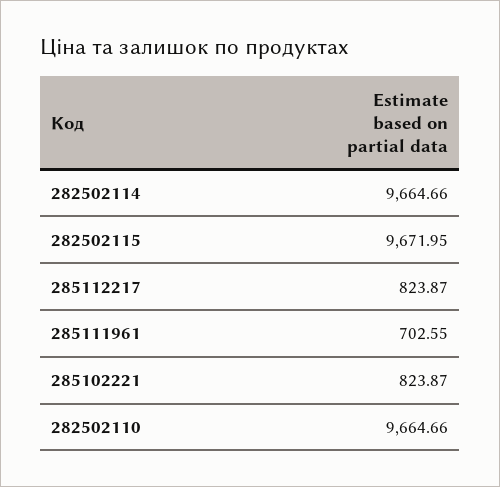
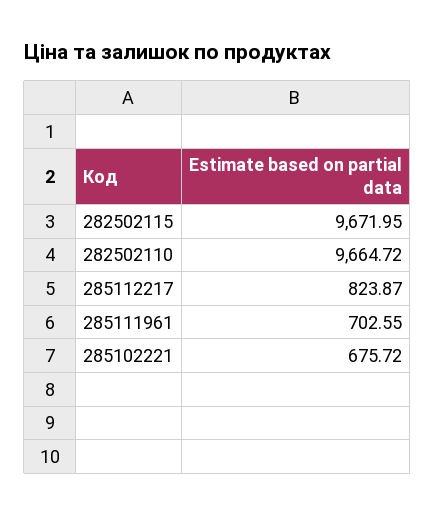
  {
-   "282502114": 9664.66,
    "282502115": 9671.95,
    "285112217": 823.87,
    "285111961": 702.55,
-   "285102221": 823.87,
+   "285102221": 675.72,
-   "282502110": 9664.66
+   "282502110": 9664.72
  }

